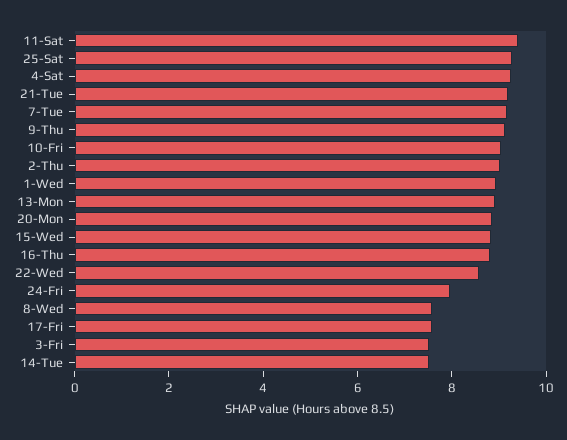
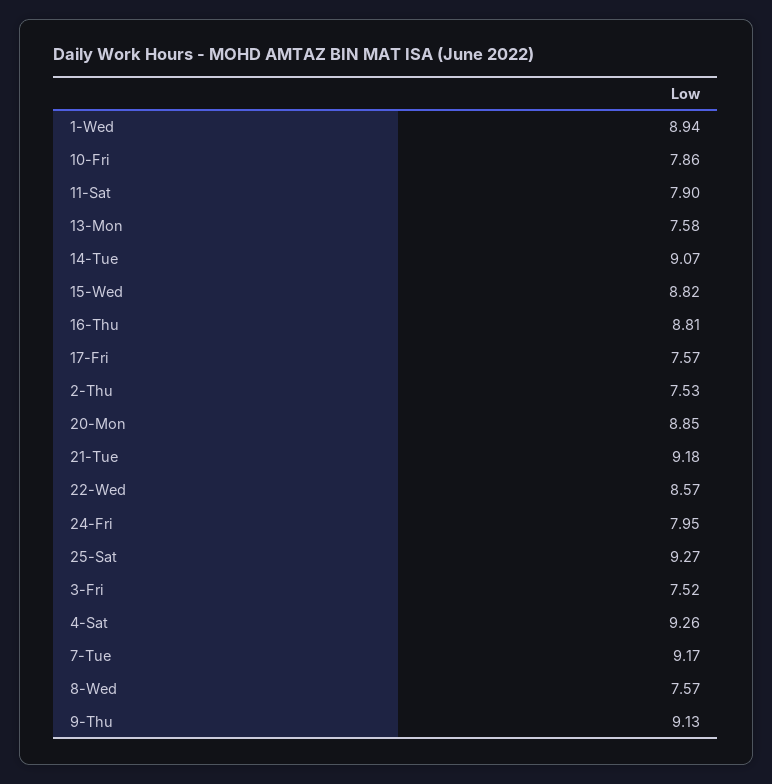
  {
-   "11-Sat": 9.5,
+   "11-Sat": 7.9,
    "25-Sat": 9.27,
    "4-Sat": 9.26,
    "21-Tue": 9.18,
    "7-Tue": 9.17,
    "9-Thu": 9.13,
-   "10-Fri": 9,
+   "10-Fri": 7.86,
-   "2-Thu": 9,
+   "2-Thu": 7.53,
    "1-Wed": 8.94,
-   "13-Mon": 9,
+   "13-Mon": 7.58,
    "20-Mon": 8.85,
    "15-Wed": 8.82,
    "16-Thu": 8.81,
    "22-Wed": 8.57,
    "24-Fri": 7.95,
    "8-Wed": 7.57,
    "17-Fri": 7.57,
    "3-Fri": 7.52,
-   "14-Tue": 7.5
+   "14-Tue": 9.07
  }

